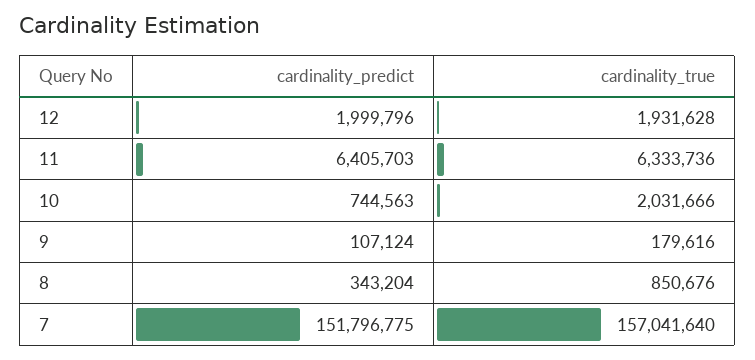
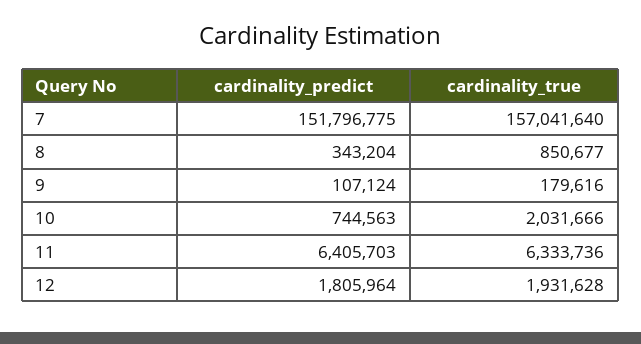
  {
    "cardinality_predict": {
-     "12": 1999796,
+     "12": 1805964,
      "11": 6405703,
      "10": 744563,
      "9": 107124,
      "8": 343204,
      "7": 151796775
    },
    "cardinality_true": {
      "12": 1931628,
      "11": 6333736,
      "10": 2031666,
      "9": 179616,
-     "8": 850676,
+     "8": 850677,
      "7": 157041640
    }
  }

